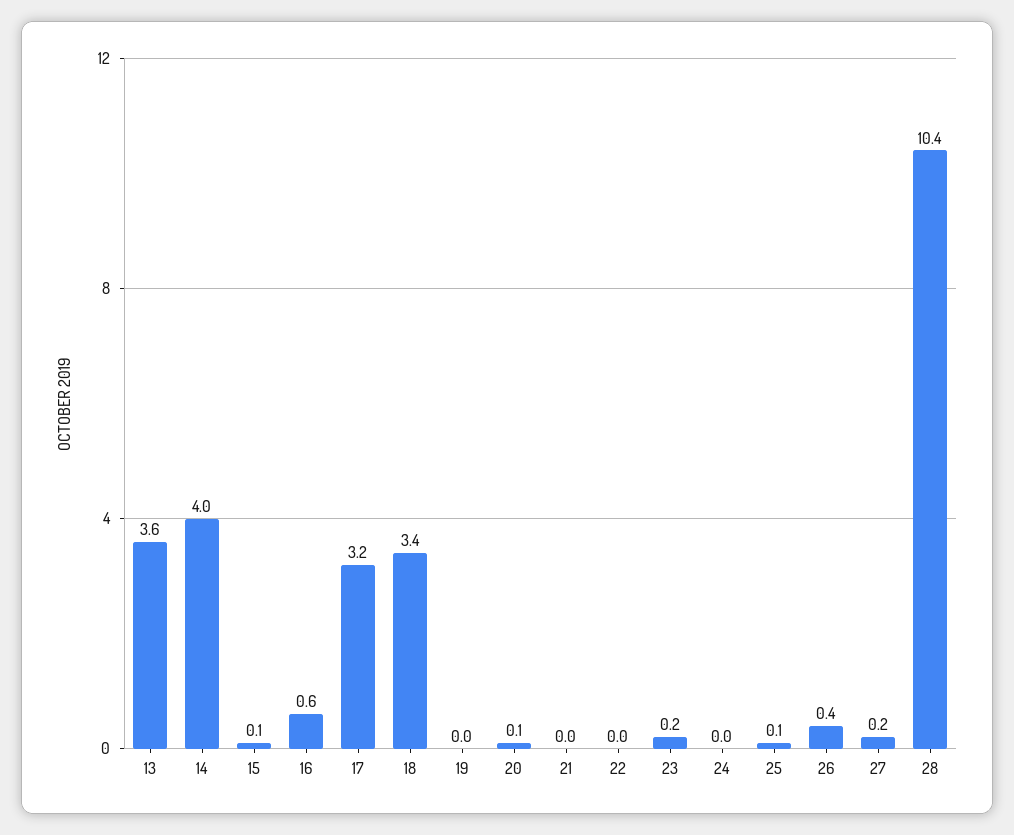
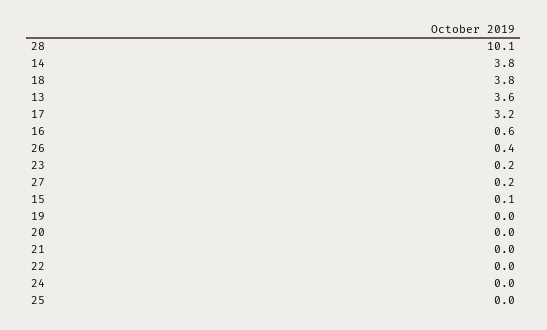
  {
    "13": 3.6,
-   "14": 4,
+   "14": 3.8,
    "15": 0.1,
    "16": 0.6,
    "17": 3.2,
-   "18": 3.4,
+   "18": 3.8,
    "19": 0,
-   "20": 0.1,
+   "20": 0,
    "21": 0,
    "22": 0,
    "23": 0.2,
    "24": 0,
-   "25": 0.1,
+   "25": 0,
    "26": 0.4,
    "27": 0.2,
-   "28": 10.4
+   "28": 10.1
  }

